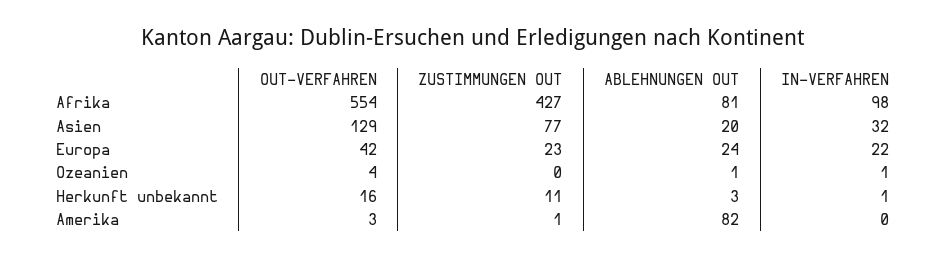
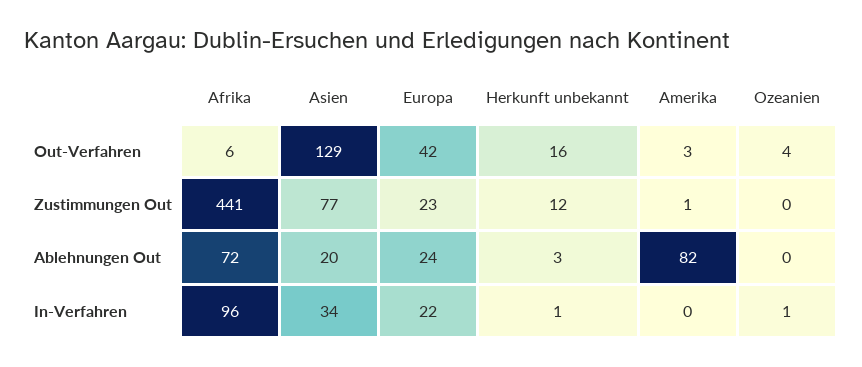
  {
    "OUT-VERFAHREN": {
-     "Afrika": 554,
+     "Afrika": 6,
      "Asien": 129,
      "Europa": 42,
      "Ozeanien": 4,
      "Herkunft unbekannt": 16,
      "Amerika": 3
    },
    "ZUSTIMMUNGEN OUT": {
-     "Afrika": 427,
+     "Afrika": 441,
      "Asien": 77,
      "Europa": 23,
      "Ozeanien": 0,
-     "Herkunft unbekannt": 11,
+     "Herkunft unbekannt": 12,
      "Amerika": 1
    },
    "ABLEHNUNGEN OUT": {
-     "Afrika": 81,
+     "Afrika": 72,
      "Asien": 20,
      "Europa": 24,
-     "Ozeanien": 1,
+     "Ozeanien": 0,
      "Herkunft unbekannt": 3,
      "Amerika": 82
    },
    "IN-VERFAHREN": {
-     "Afrika": 98,
+     "Afrika": 96,
-     "Asien": 32,
+     "Asien": 34,
      "Europa": 22,
      "Ozeanien": 1,
      "Herkunft unbekannt": 1,
      "Amerika": 0
    }
  }

